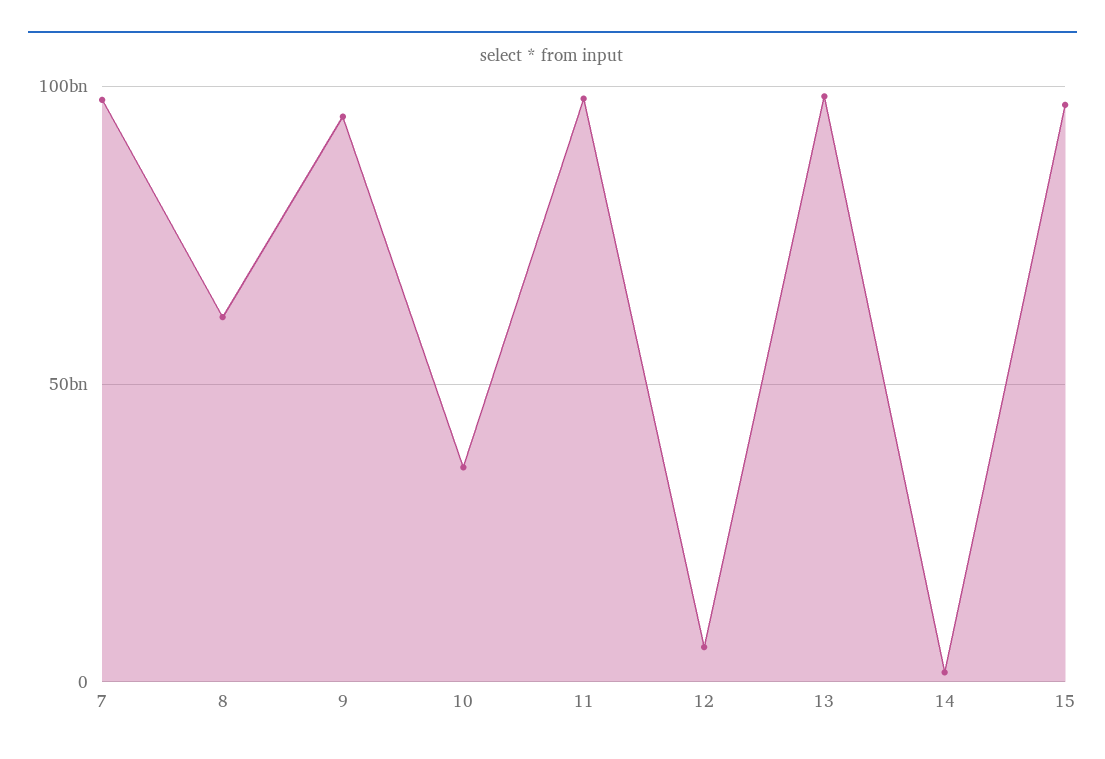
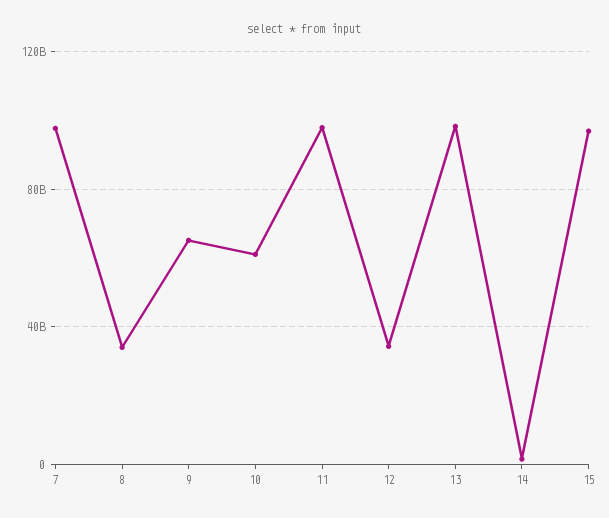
  {
    "7": 100000000000,
-   "8": 60000000000,
+   "8": 35000000000,
-   "9": 95000000000,
+   "9": 65000000000,
-   "10": 35000000000,
+   "10": 60000000000,
    "11": 100000000000,
-   "12": 5000000000,
+   "12": 35000000000,
    "13": 100000000000,
    "14": 0,
    "15": 95000000000
  }

